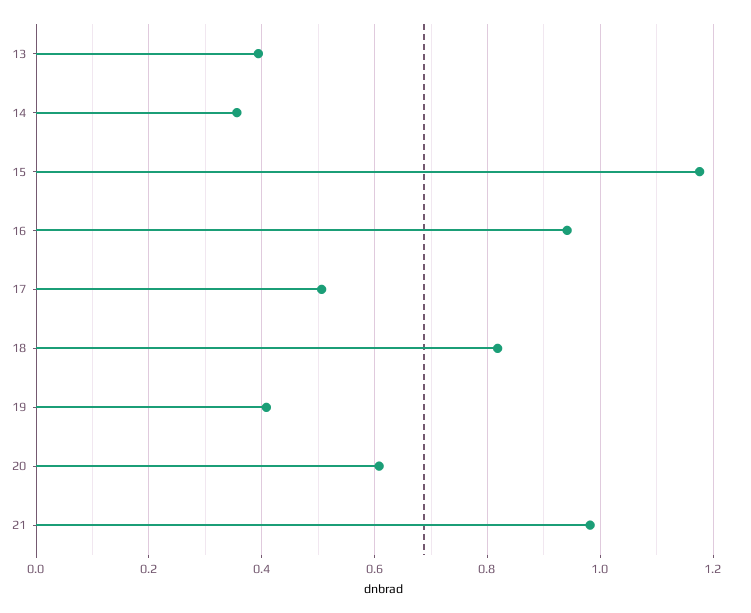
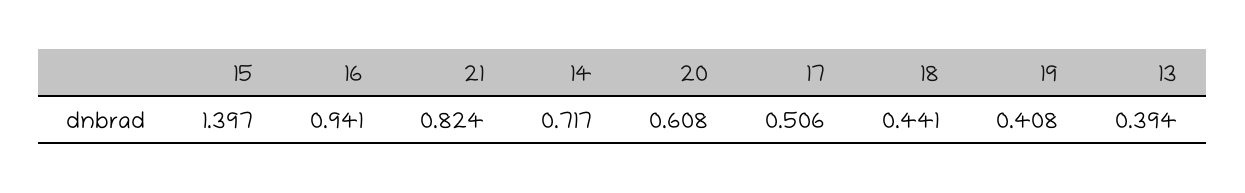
  {
    "13": 0.394,
-   "14": 0.36,
+   "14": 0.717,
-   "15": 1.18,
+   "15": 1.397,
    "16": 0.941,
    "17": 0.506,
-   "18": 0.82,
+   "18": 0.441,
    "19": 0.408,
    "20": 0.608,
-   "21": 0.98
+   "21": 0.824
  }

